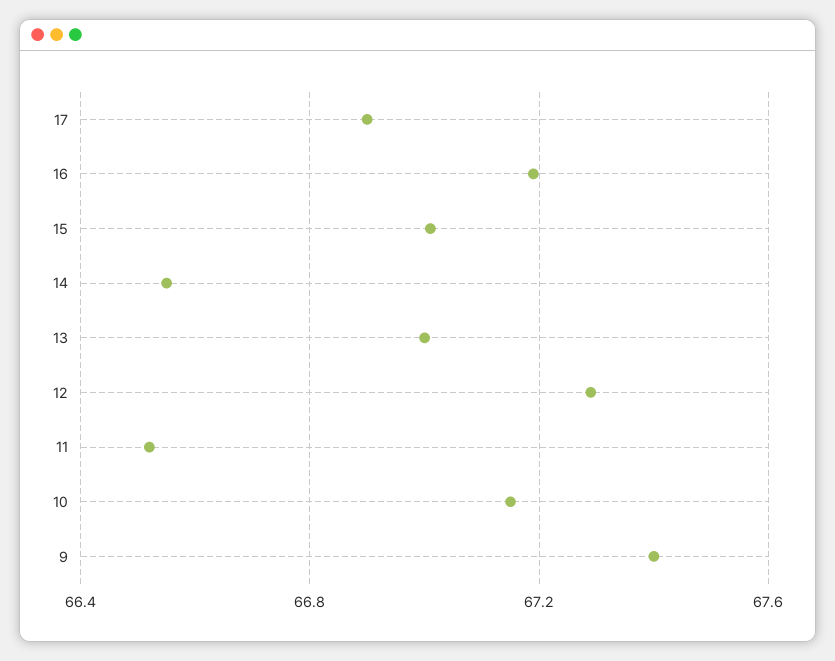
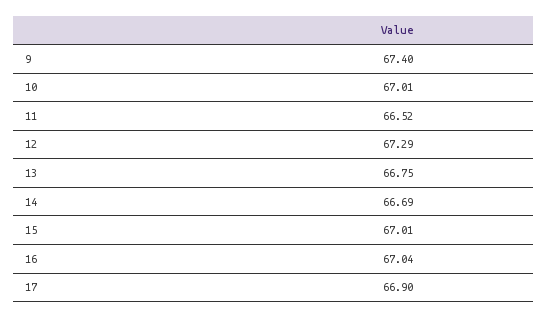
  {
    "17": 66.9,
-   "16": 67.2,
+   "16": 67.04,
    "15": 67.01,
-   "14": 66.55,
+   "14": 66.69,
-   "13": 67,
+   "13": 66.75,
    "12": 67.29,
    "11": 66.52,
-   "10": 67.15,
+   "10": 67.01,
    "9": 67.4
  }

